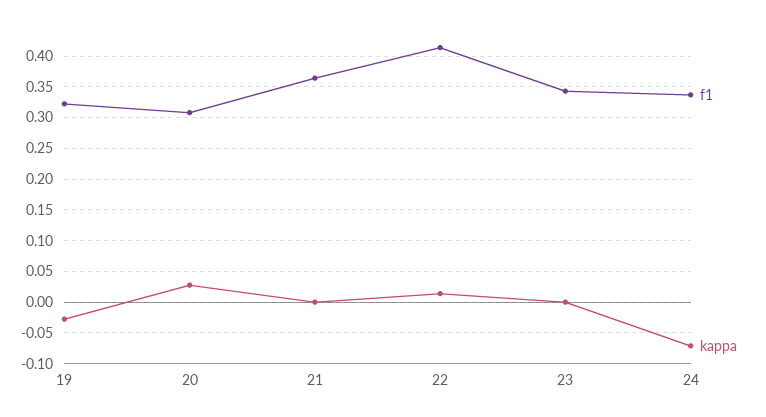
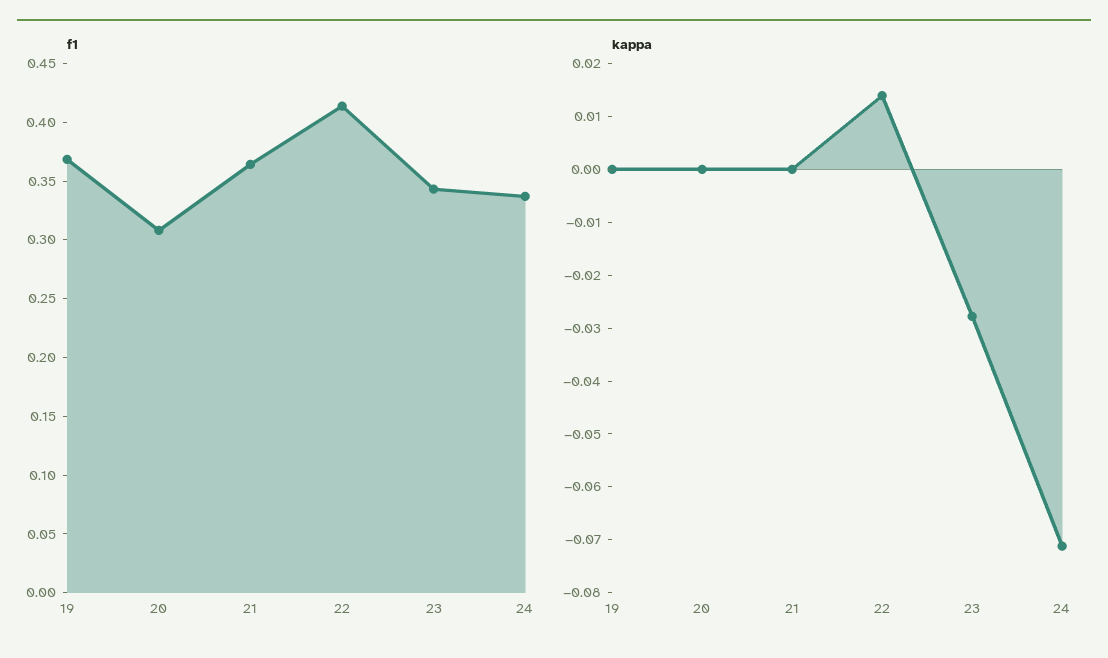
  {
    "f1": {
-     "19": 0.32,
+     "19": 0.37,
      "20": 0.31,
      "21": 0.36,
      "22": 0.41,
      "23": 0.34,
      "24": 0.34
    },
    "kappa": {
-     "19": -0.03,
+     "19": 0,
-     "20": 0.03,
+     "20": 0,
      "21": 0,
      "22": 0.014,
-     "23": 0,
+     "23": -0.028,
      "24": -0.072
    }
  }

